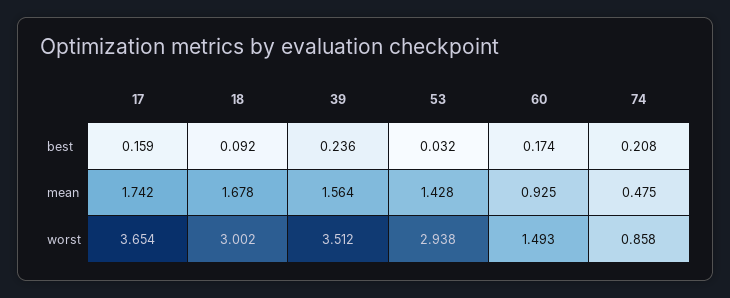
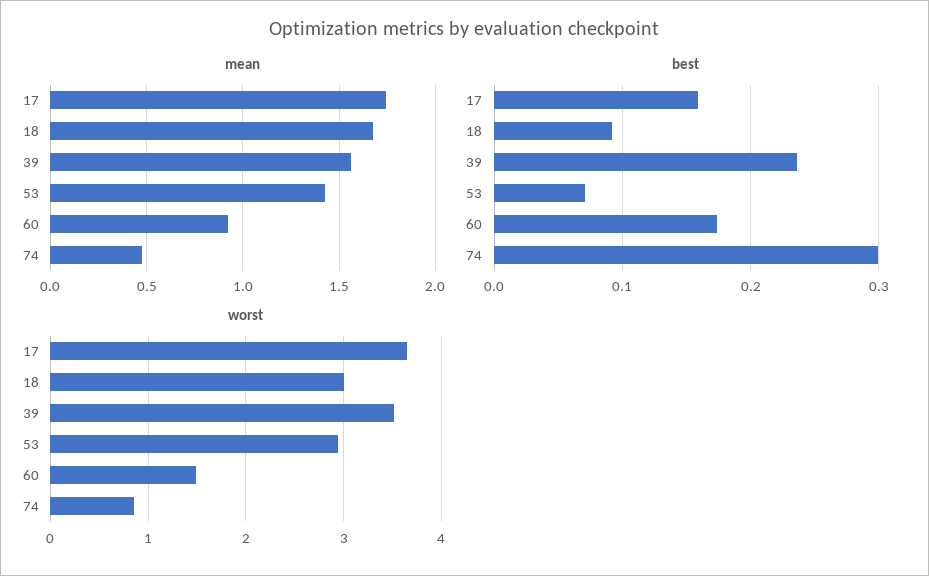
  {
    "best": {
      "17": 0.159,
      "18": 0.092,
      "39": 0.236,
-     "53": 0.032,
+     "53": 0.07,
      "60": 0.174,
-     "74": 0.208
+     "74": 0.3
    },
    "mean": {
      "17": 1.742,
      "18": 1.678,
      "39": 1.564,
      "53": 1.428,
      "60": 0.925,
      "74": 0.475
    },
    "worst": {
      "17": 3.654,
      "18": 3.002,
      "39": 3.512,
      "53": 2.938,
      "60": 1.493,
      "74": 0.858
    }
  }

